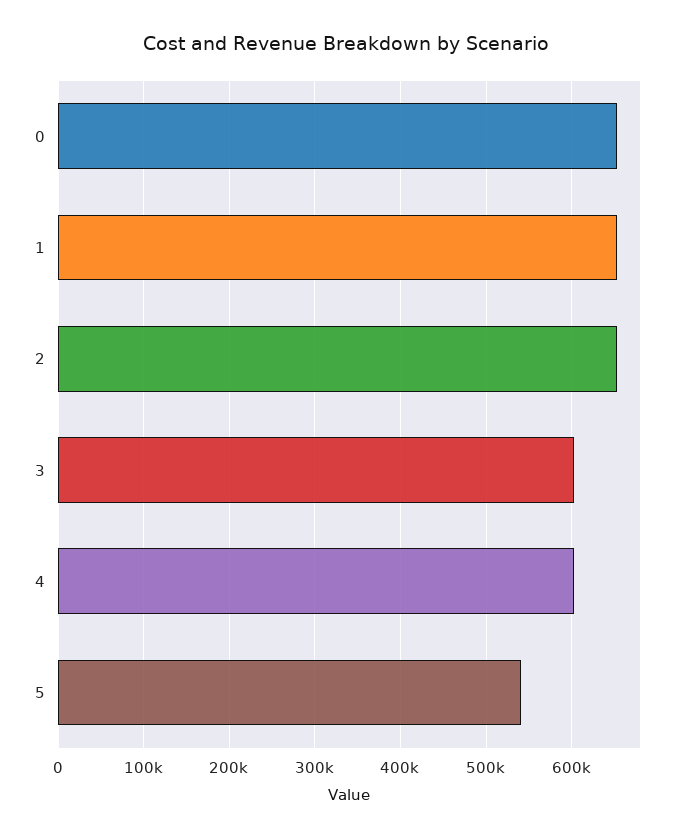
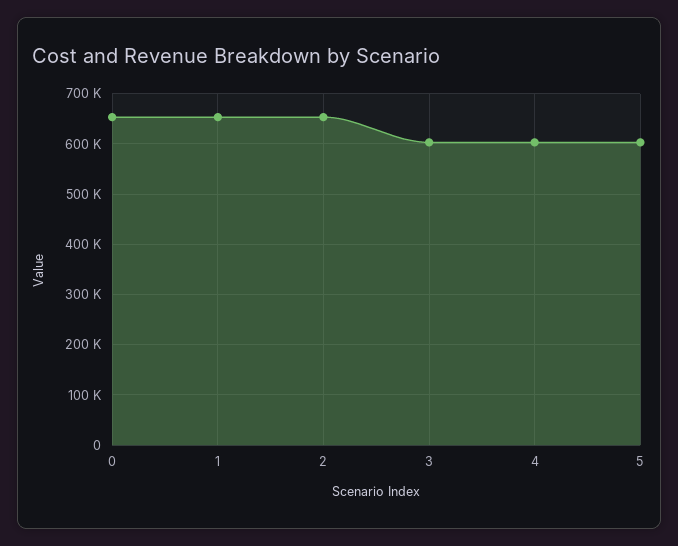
  {
    "0": 650000,
    "1": 650000,
    "2": 650000,
    "3": 600000,
    "4": 600000,
-   "5": 540000
+   "5": 600000
  }

